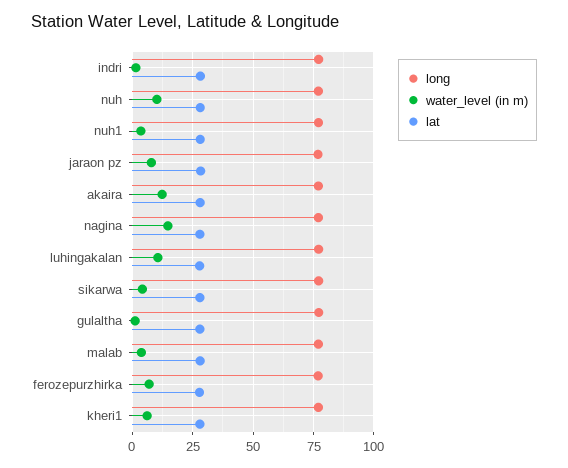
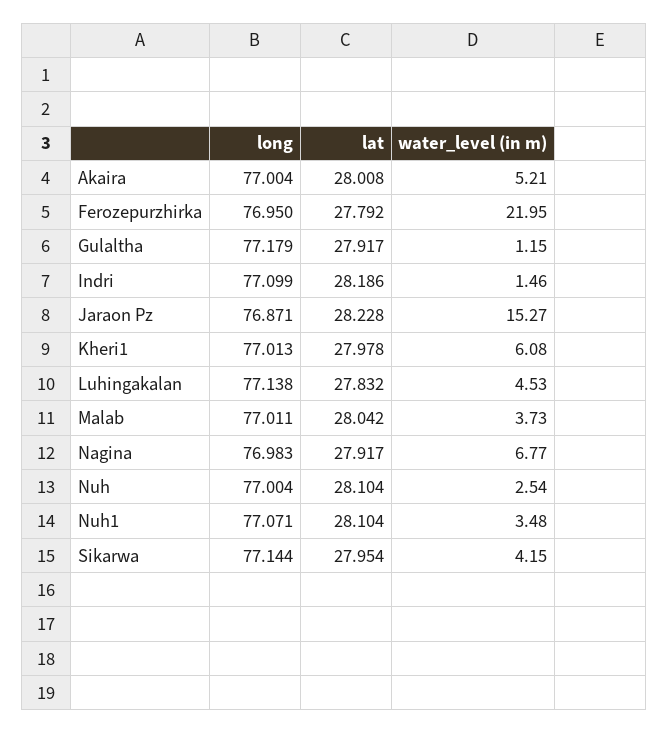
  {
    "long": {
      "indri": 77.099,
      "nuh": 77.004,
      "nuh1": 77.071,
      "jaraon pz": 76.871,
      "akaira": 77.004,
      "nagina": 76.983,
      "luhingakalan": 77.138,
      "sikarwa": 77.144,
      "gulaltha": 77.179,
      "malab": 77.011,
      "ferozepurzhirka": 76.95,
      "kheri1": 77.013
    },
    "water_level (in m)": {
      "indri": 1.46,
-     "nuh": 10,
+     "nuh": 2.54,
      "nuh1": 3.48,
-     "jaraon pz": 7.5,
+     "jaraon pz": 15.27,
-     "akaira": 12.5,
+     "akaira": 5.21,
-     "nagina": 15,
+     "nagina": 6.77,
-     "luhingakalan": 10,
+     "luhingakalan": 4.53,
      "sikarwa": 4.15,
      "gulaltha": 1.15,
      "malab": 3.73,
-     "ferozepurzhirka": 7.5,
+     "ferozepurzhirka": 21.95,
      "kheri1": 6.08
    },
    "lat": {
      "indri": 28.186,
      "nuh": 28.104,
      "nuh1": 28.104,
      "jaraon pz": 28.228,
      "akaira": 28.008,
      "nagina": 27.917,
      "luhingakalan": 27.832,
      "sikarwa": 27.954,
      "gulaltha": 27.917,
      "malab": 28.042,
      "ferozepurzhirka": 27.792,
      "kheri1": 27.978
    }
  }

